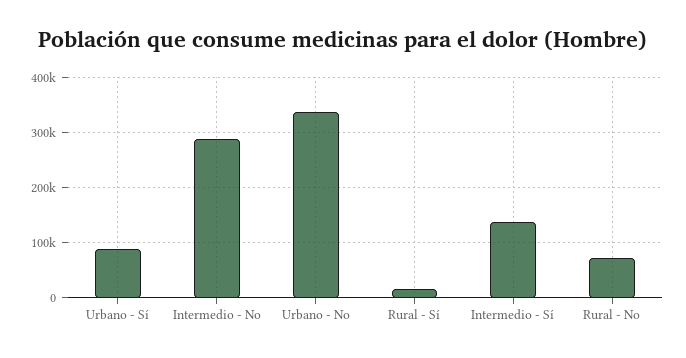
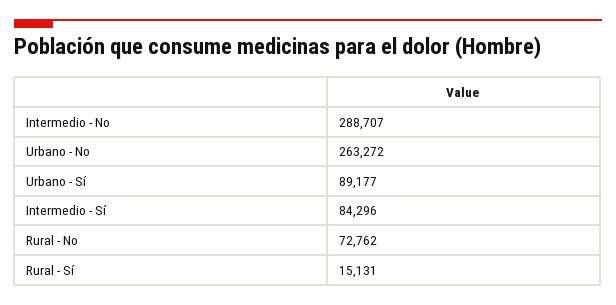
  {
    "Urbano - Sí": 89177,
    "Intermedio - No": 288707,
-   "Urbano - No": 340000,
+   "Urbano - No": 263272,
    "Rural - Sí": 15131,
-   "Intermedio - Sí": 140000,
+   "Intermedio - Sí": 84296,
    "Rural - No": 72762
  }

